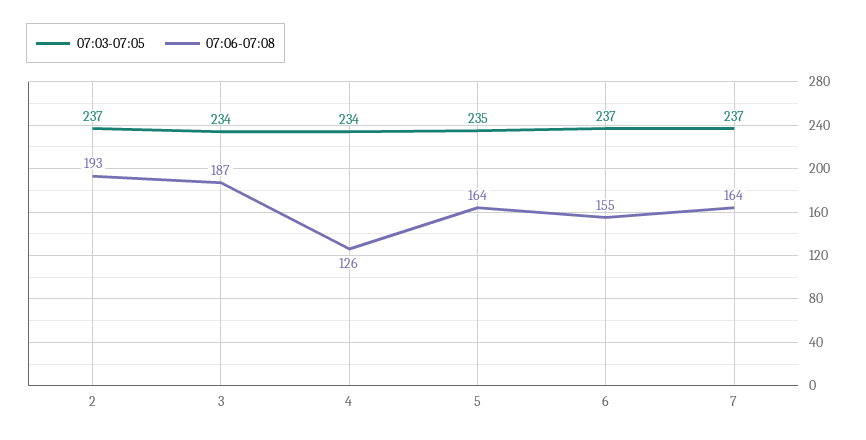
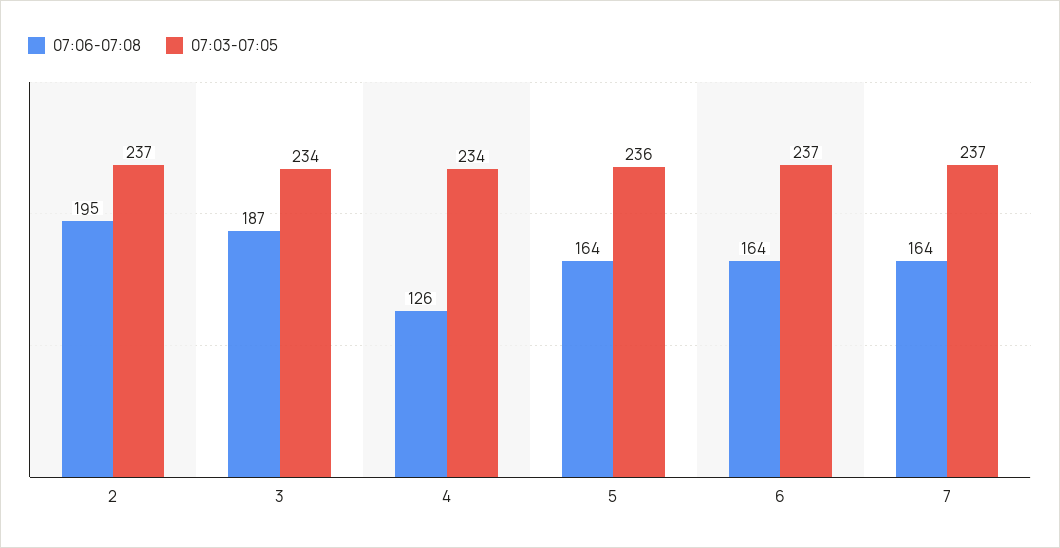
  {
    "07:03-07:05": {
      "2": 237,
      "3": 234,
      "4": 234,
-     "5": 235,
+     "5": 236,
      "6": 237,
      "7": 237
    },
    "07:06-07:08": {
-     "2": 193,
+     "2": 195,
      "3": 187,
      "4": 126,
      "5": 164,
-     "6": 155,
+     "6": 164,
      "7": 164
    }
  }

